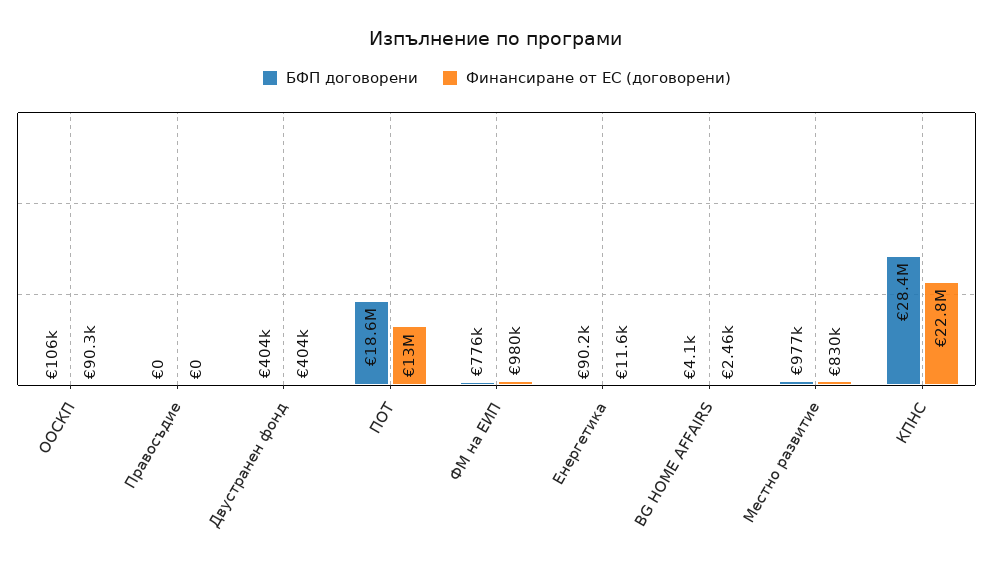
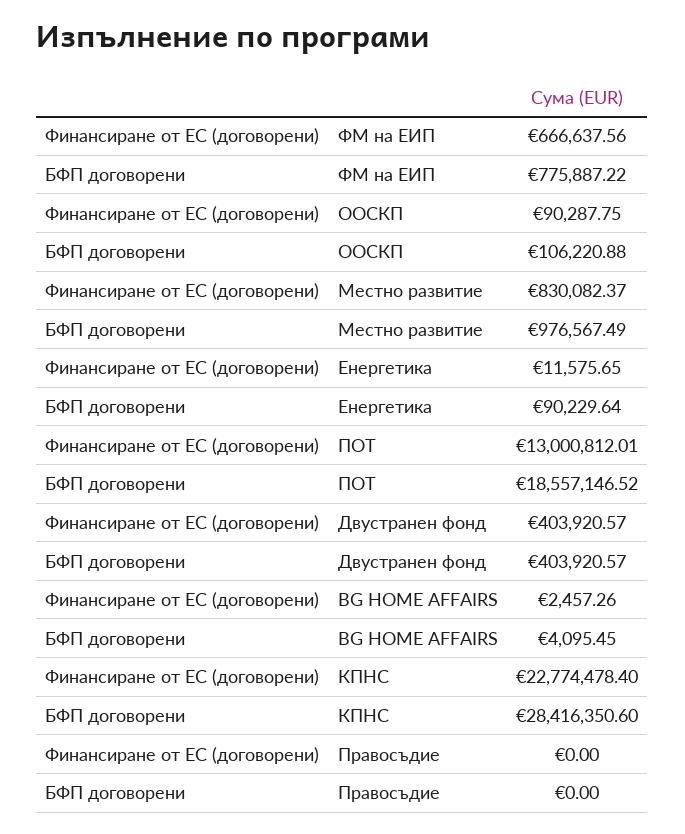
  {
    "БФП договорени": {
      "ООСКП": 106220.88,
      "Правосъдие": 0,
      "Двустранен фонд": 403920.57,
      "ПОТ": 18557146.52,
      "ФМ на ЕИП": 775887.22,
      "Енергетика": 90229.64,
      "BG HOME AFFAIRS": 4095.45,
      "Местно развитие": 976567.49,
      "КПНС": 28416350.6
    },
    "Финансиране от ЕС (договорени)": {
      "ООСКП": 90287.75,
      "Правосъдие": 0,
      "Двустранен фонд": 403920.57,
      "ПОТ": 13000812.01,
-     "ФМ на ЕИП": 980000,
+     "ФМ на ЕИП": 666637.56,
      "Енергетика": 11575.65,
      "BG HOME AFFAIRS": 2457.26,
      "Местно развитие": 830082.37,
      "КПНС": 22774478.4
    }
  }

